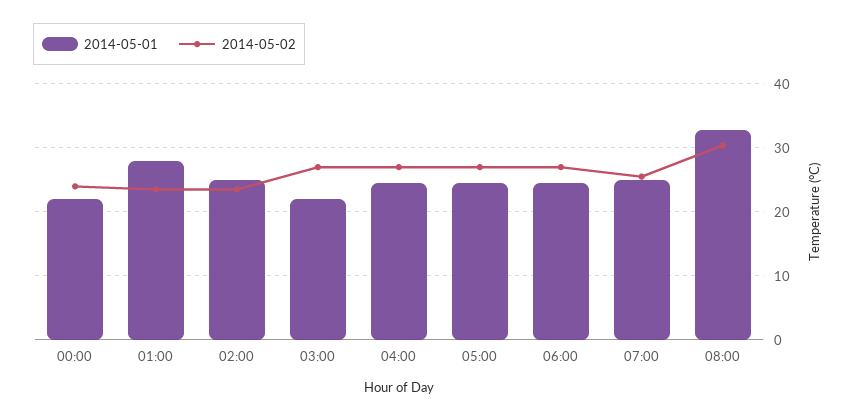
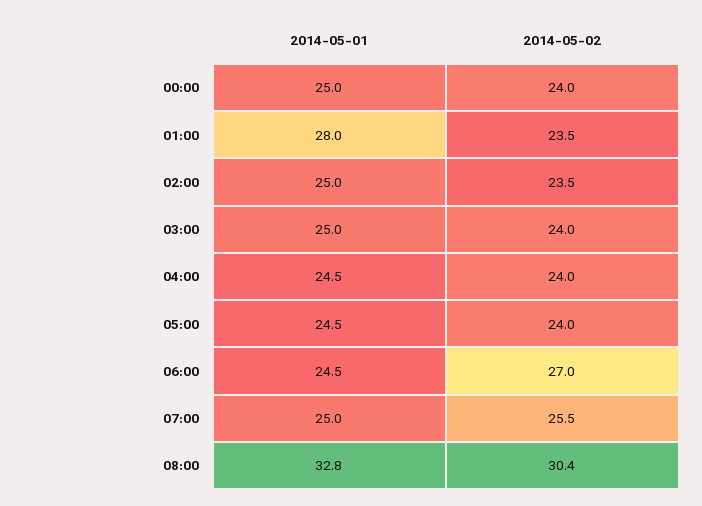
  {
    "2014-05-01": {
-     "00:00": 22,
+     "00:00": 25,
      "01:00": 28,
      "02:00": 25,
-     "03:00": 22,
+     "03:00": 25,
      "04:00": 24.5,
      "05:00": 24.5,
      "06:00": 24.5,
      "07:00": 25,
      "08:00": 32.8
    },
    "2014-05-02": {
      "00:00": 24,
      "01:00": 23.5,
      "02:00": 23.5,
-     "03:00": 27,
+     "03:00": 24,
-     "04:00": 27,
+     "04:00": 24,
-     "05:00": 27,
+     "05:00": 24,
      "06:00": 27,
      "07:00": 25.5,
      "08:00": 30.4
    }
  }

